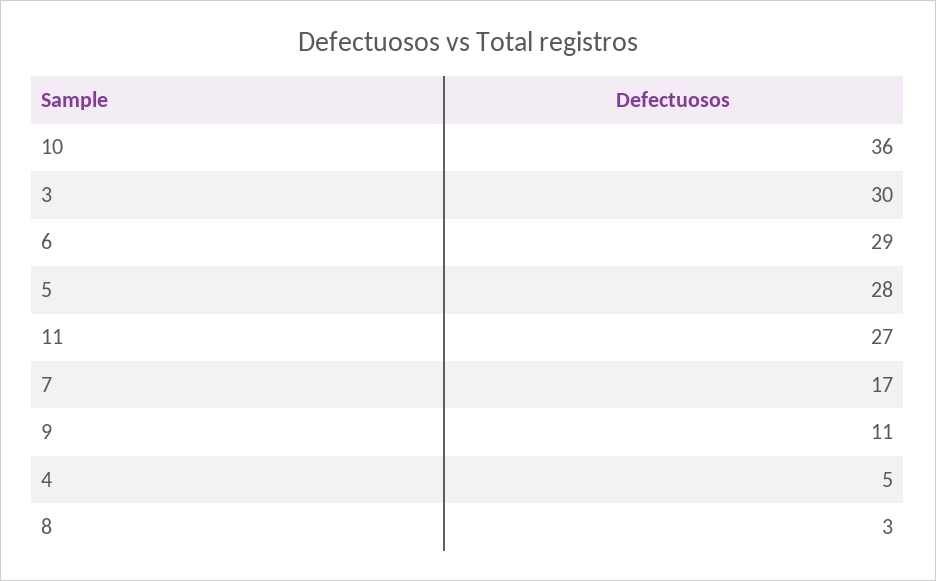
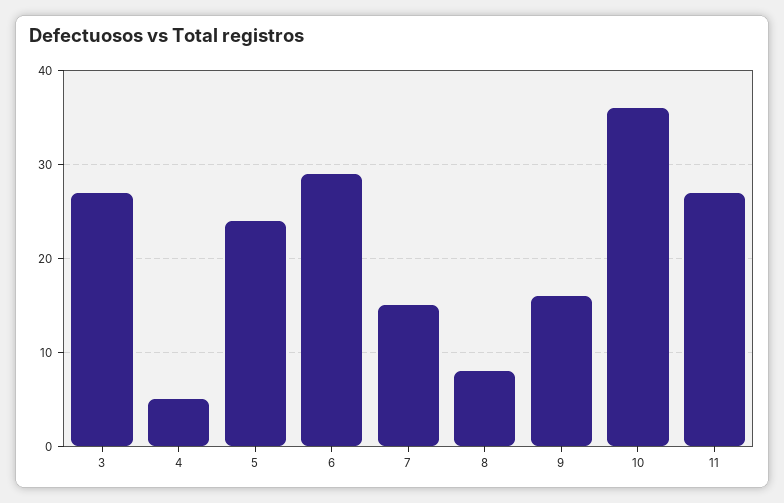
  {
    "10": 36,
-   "3": 30,
+   "3": 27,
    "6": 29,
-   "5": 28,
+   "5": 24,
    "11": 27,
-   "7": 17,
+   "7": 15,
-   "9": 11,
+   "9": 16,
    "4": 5,
-   "8": 3
+   "8": 8
  }

